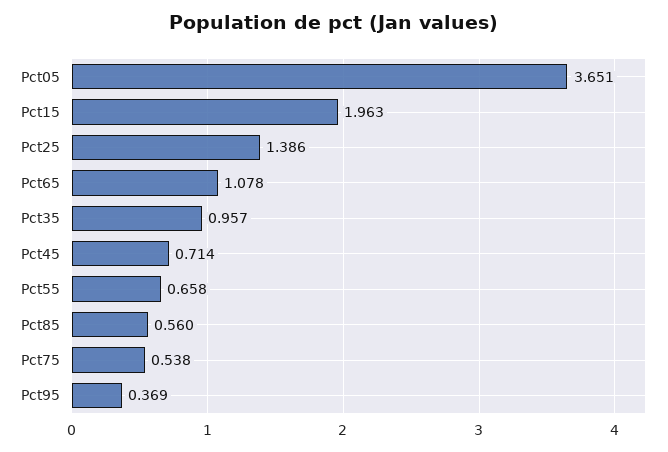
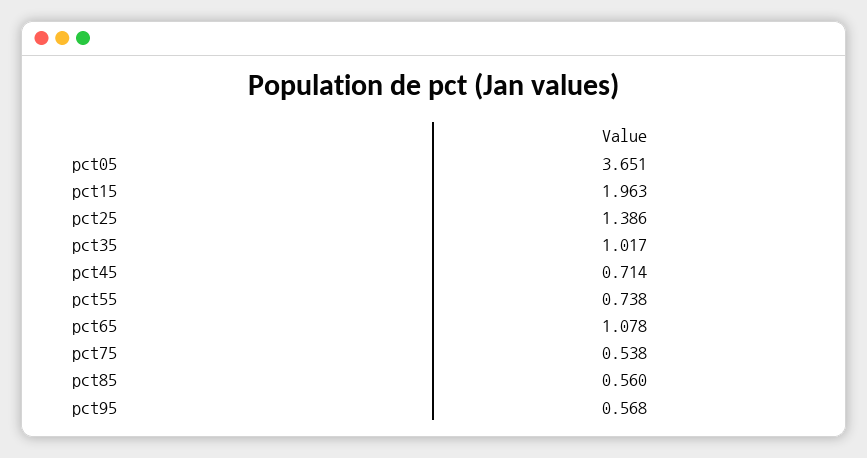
  {
    "Pct05": 3.651,
    "Pct15": 1.963,
    "Pct25": 1.386,
    "Pct65": 1.078,
-   "Pct35": 0.957,
+   "Pct35": 1.017,
    "Pct45": 0.714,
-   "Pct55": 0.658,
+   "Pct55": 0.738,
    "Pct85": 0.56,
    "Pct75": 0.538,
-   "Pct95": 0.369
+   "Pct95": 0.568
  }

